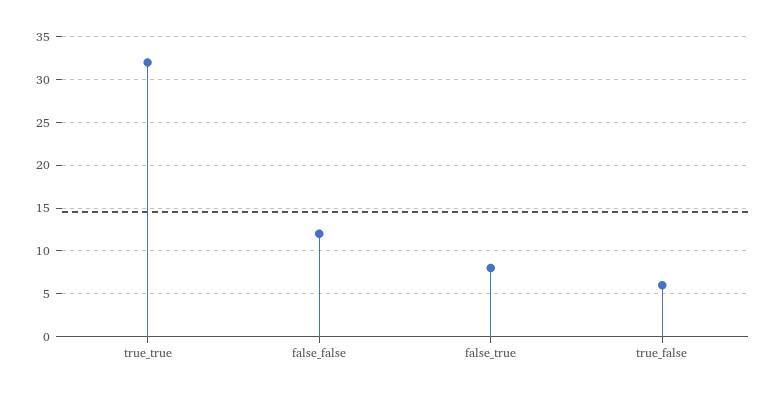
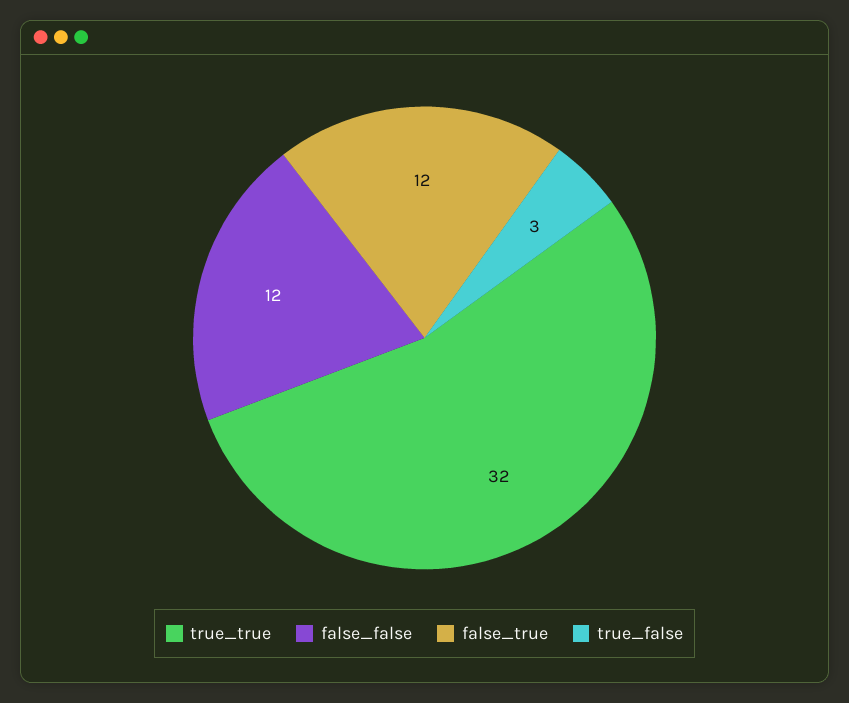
  {
    "true_true": 32,
    "false_false": 12,
-   "false_true": 8,
+   "false_true": 12,
-   "true_false": 6
+   "true_false": 3
  }

